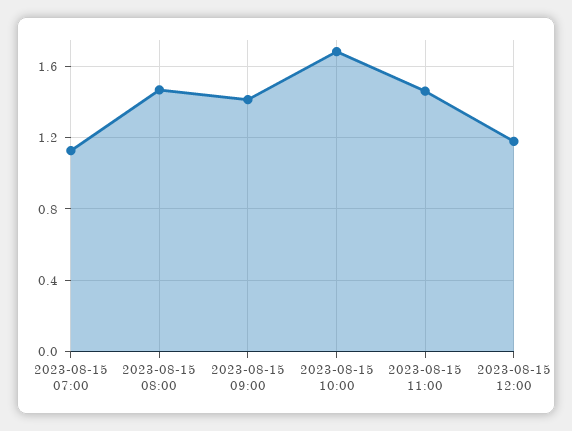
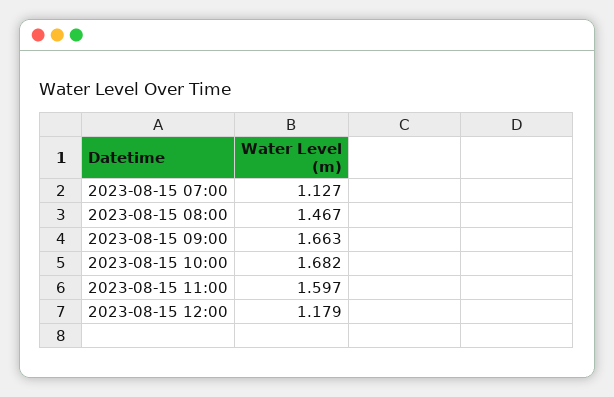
  {
    "2023-08-15 07:00": 1.127,
    "2023-08-15 08:00": 1.467,
-   "2023-08-15 09:00": 1.4,
+   "2023-08-15 09:00": 1.663,
    "2023-08-15 10:00": 1.682,
-   "2023-08-15 11:00": 1.45,
+   "2023-08-15 11:00": 1.597,
    "2023-08-15 12:00": 1.179
  }

